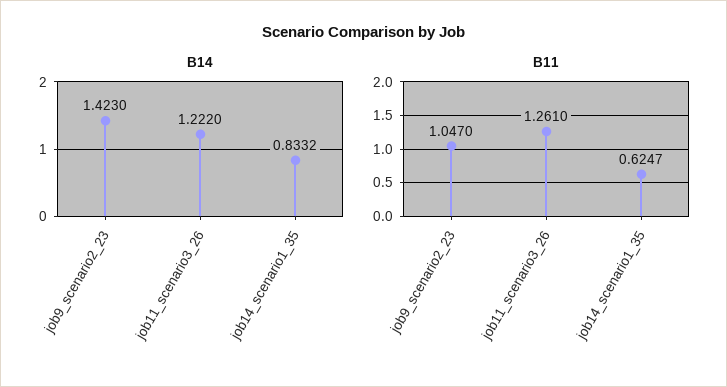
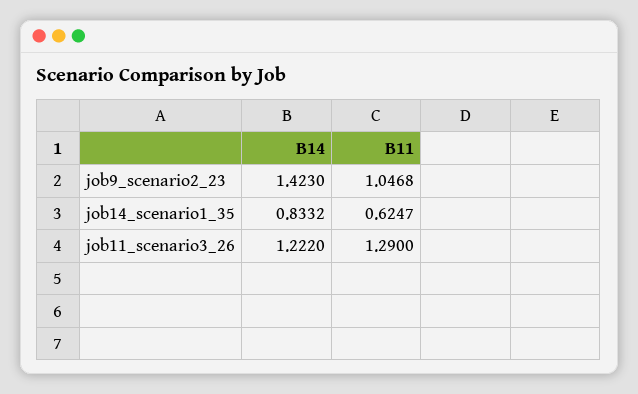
  {
    "B14": {
      "job9_scenario2_23": 1.423,
      "job11_scenario3_26": 1.222,
      "job14_scenario1_35": 0.8332
    },
    "B11": {
-     "job9_scenario2_23": 1.047,
+     "job9_scenario2_23": 1.0468,
-     "job11_scenario3_26": 1.261,
+     "job11_scenario3_26": 1.29,
      "job14_scenario1_35": 0.6247
    }
  }

